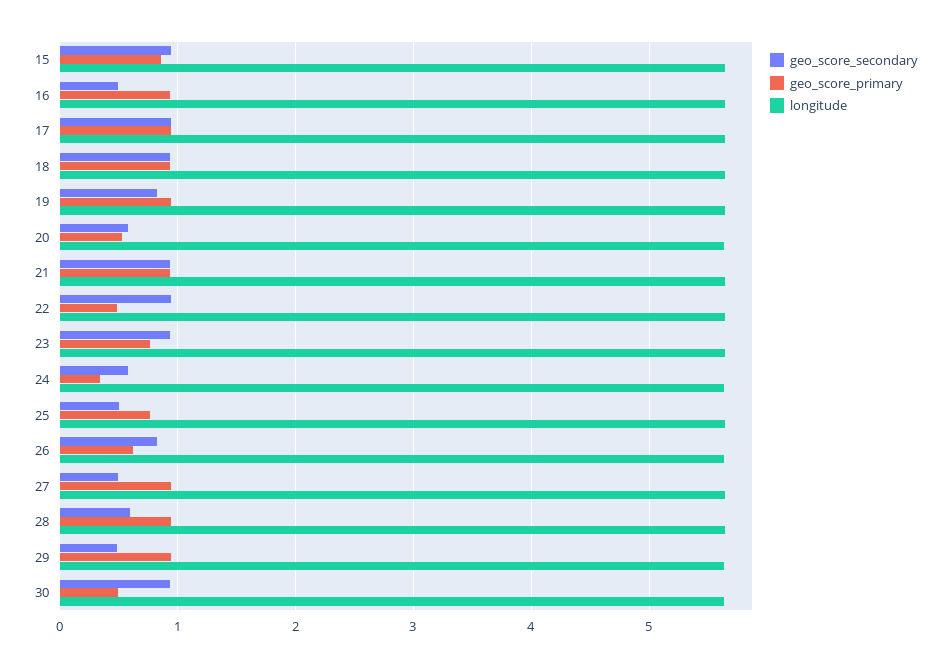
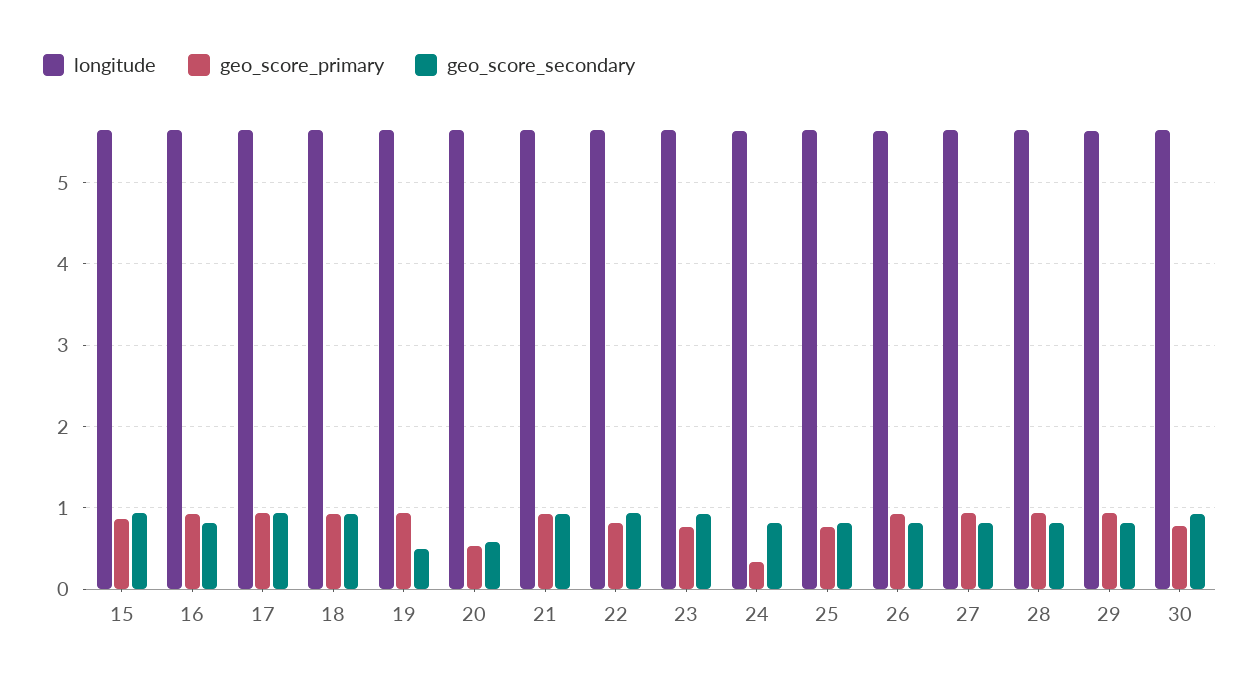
  {
    "geo_score_secondary": {
      "15": 0.9,
-     "16": 0.5,
+     "16": 0.8,
      "17": 0.9,
      "18": 0.9,
-     "19": 0.8,
+     "19": 0.5,
      "20": 0.6,
      "21": 0.9,
      "22": 0.9,
      "23": 0.9,
-     "24": 0.6,
+     "24": 0.8,
-     "25": 0.5,
+     "25": 0.8,
      "26": 0.8,
-     "27": 0.5,
+     "27": 0.8,
-     "28": 0.6,
+     "28": 0.8,
-     "29": 0.5,
+     "29": 0.8,
      "30": 0.9
    },
    "geo_score_primary": {
      "15": 0.9,
      "16": 0.9,
      "17": 0.9,
      "18": 0.9,
      "19": 0.9,
      "20": 0.5,
      "21": 0.9,
-     "22": 0.5,
+     "22": 0.8,
      "23": 0.8,
      "24": 0.3,
      "25": 0.8,
-     "26": 0.6,
+     "26": 0.9,
      "27": 0.9,
      "28": 0.9,
      "29": 0.9,
-     "30": 0.5
+     "30": 0.8
    },
    "longitude": {
      "15": 5.6,
      "16": 5.6,
      "17": 5.6,
      "18": 5.6,
      "19": 5.6,
      "20": 5.6,
      "21": 5.6,
      "22": 5.6,
      "23": 5.6,
      "24": 5.6,
      "25": 5.6,
      "26": 5.6,
      "27": 5.6,
      "28": 5.6,
      "29": 5.6,
      "30": 5.6
    }
  }

